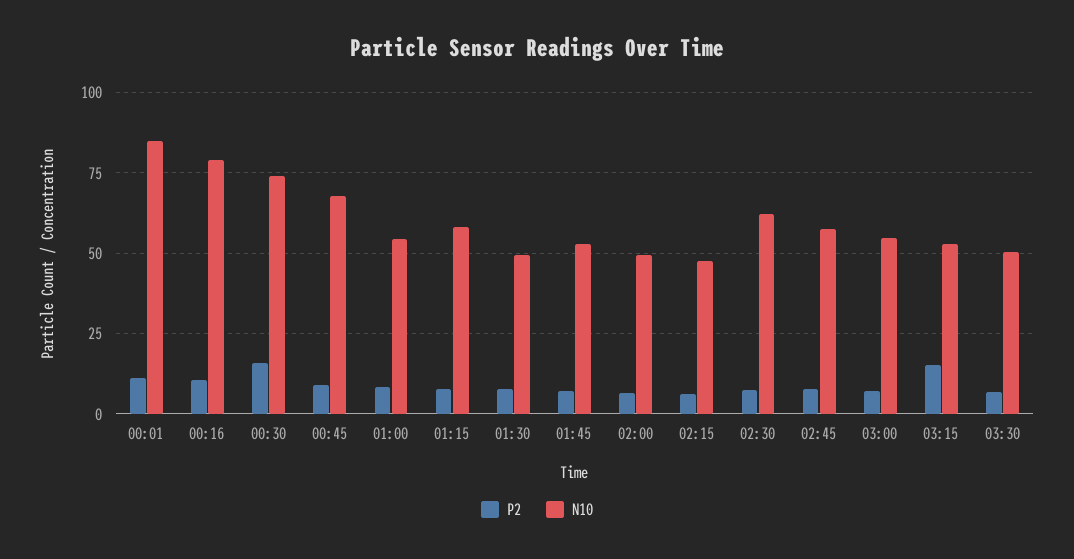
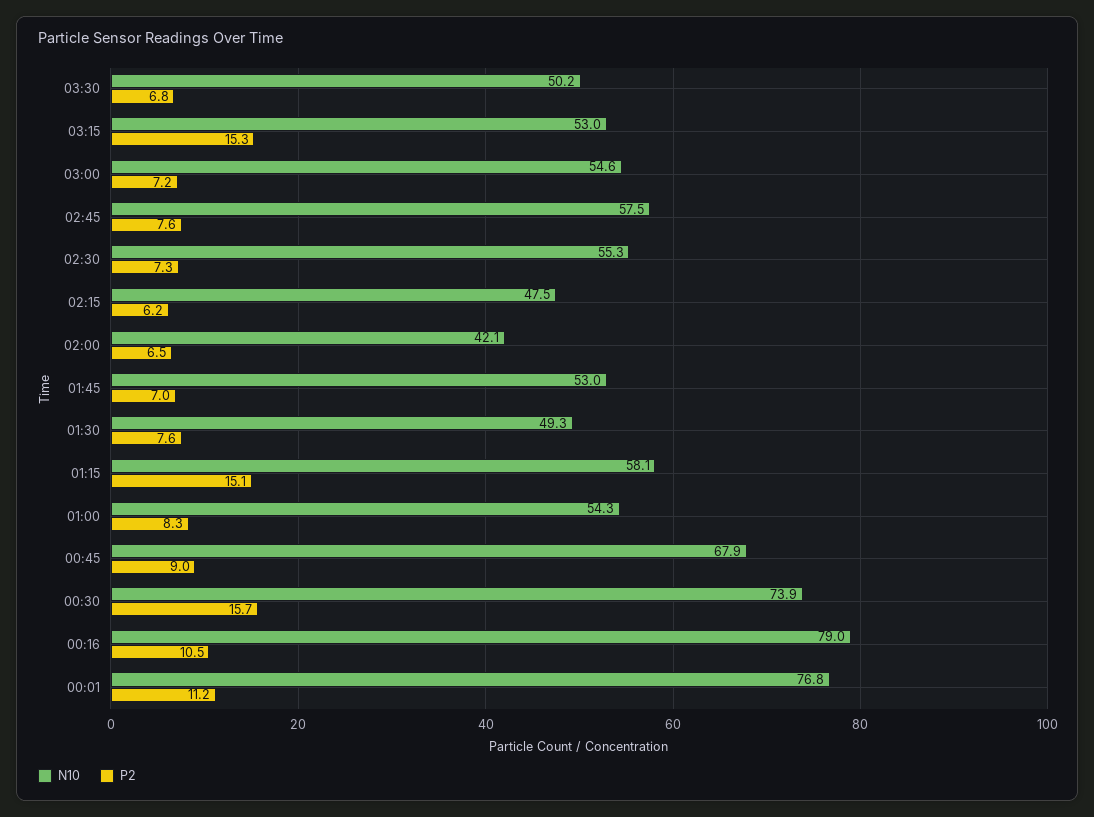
  {
    "P2": {
      "00:01": 11.2,
      "00:16": 10.5,
      "00:30": 15.7,
      "00:45": 9,
      "01:00": 8.3,
-     "01:15": 7.5,
+     "01:15": 15.1,
      "01:30": 7.6,
      "01:45": 7,
      "02:00": 6.5,
      "02:15": 6.2,
      "02:30": 7.3,
      "02:45": 7.6,
      "03:00": 7.2,
      "03:15": 15.3,
      "03:30": 6.8
    },
    "N10": {
-     "00:01": 85,
+     "00:01": 76.8,
      "00:16": 79,
      "00:30": 73.9,
      "00:45": 67.9,
      "01:00": 54.3,
      "01:15": 58.1,
      "01:30": 49.3,
      "01:45": 53,
-     "02:00": 50,
+     "02:00": 42.1,
      "02:15": 47.5,
-     "02:30": 62.5,
+     "02:30": 55.3,
      "02:45": 57.5,
      "03:00": 54.6,
      "03:15": 53,
      "03:30": 50.2
    }
  }

